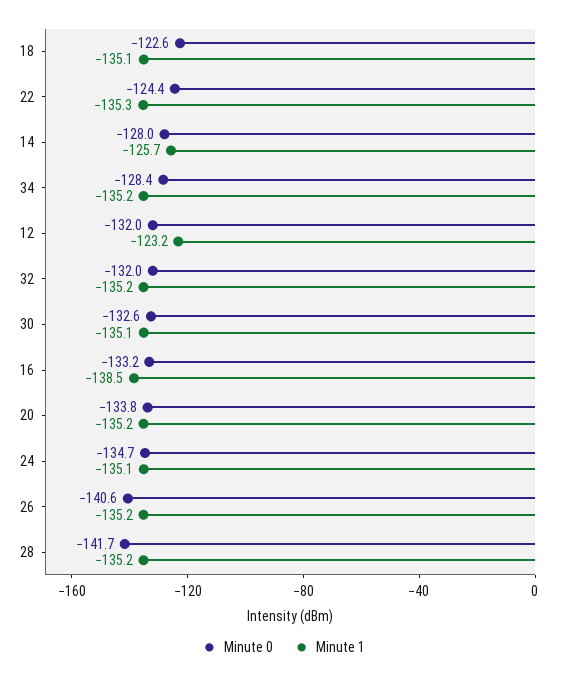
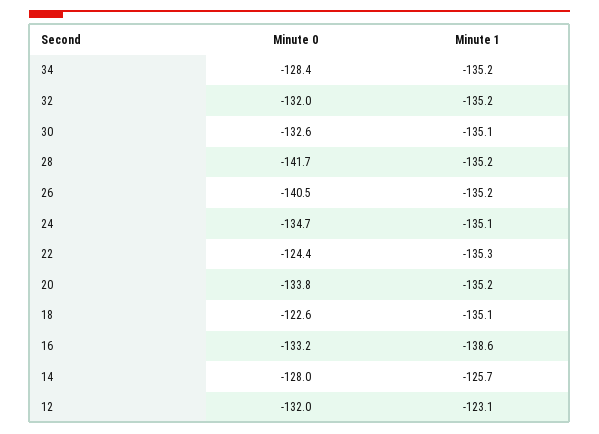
  {
    "Minute 0": {
      "18": -122.6,
      "22": -124.4,
      "14": -128,
      "34": -128.4,
      "12": -132,
      "32": -132,
      "30": -132.6,
      "16": -133.2,
      "20": -133.8,
      "24": -134.7,
-     "26": -140.6,
+     "26": -140.5,
      "28": -141.7
    },
    "Minute 1": {
      "18": -135.1,
      "22": -135.3,
      "14": -125.7,
      "34": -135.2,
-     "12": -123.2,
+     "12": -123.1,
      "32": -135.2,
      "30": -135.1,
-     "16": -138.5,
+     "16": -138.6,
      "20": -135.2,
      "24": -135.1,
      "26": -135.2,
      "28": -135.2
    }
  }

